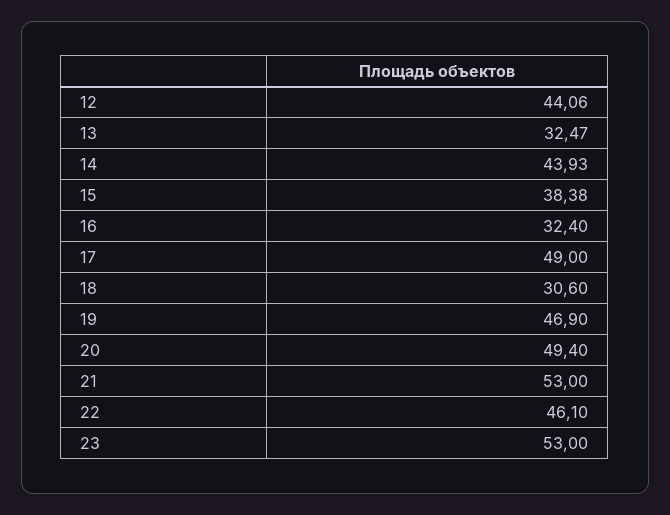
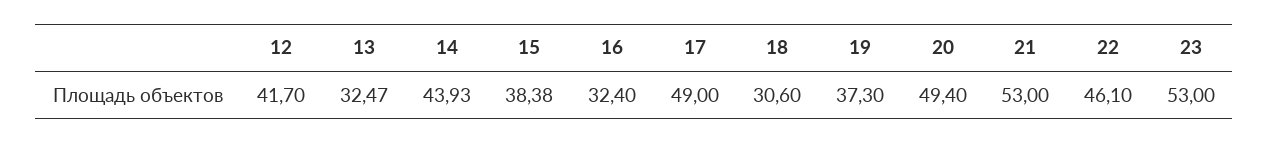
  {
-   "12": 44.06,
+   "12": 41.7,
    "13": 32.47,
    "14": 43.93,
    "15": 38.38,
    "16": 32.4,
    "17": 49,
    "18": 30.6,
-   "19": 46.9,
+   "19": 37.3,
    "20": 49.4,
    "21": 53,
    "22": 46.1,
    "23": 53
  }

